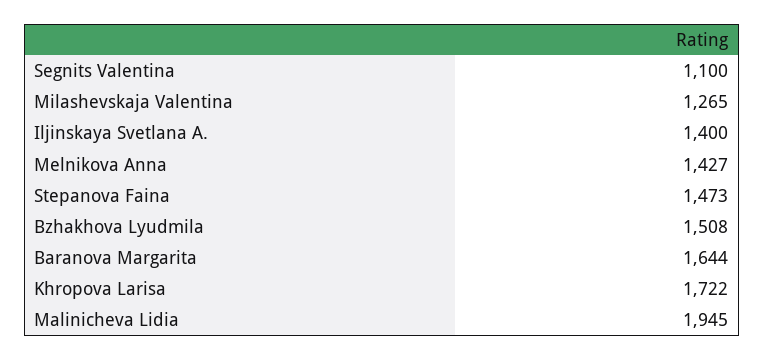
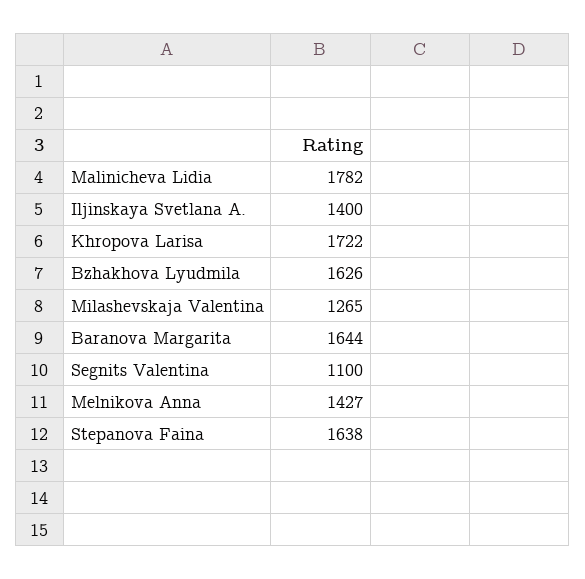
  {
    "Segnits Valentina": 1100,
    "Milashevskaja Valentina": 1265,
    "Iljinskaya Svetlana A.": 1400,
    "Melnikova Anna": 1427,
-   "Stepanova Faina": 1473,
+   "Stepanova Faina": 1638,
-   "Bzhakhova Lyudmila": 1508,
+   "Bzhakhova Lyudmila": 1626,
    "Baranova Margarita": 1644,
    "Khropova Larisa": 1722,
-   "Malinicheva Lidia": 1945
+   "Malinicheva Lidia": 1782
  }

